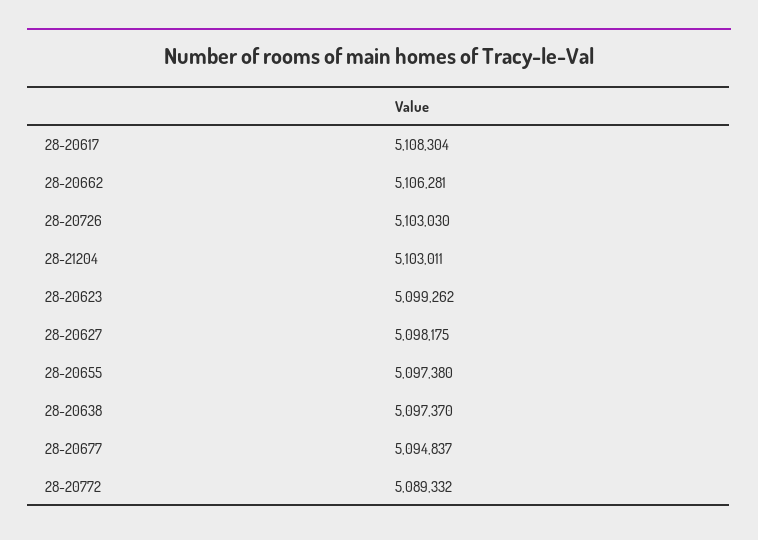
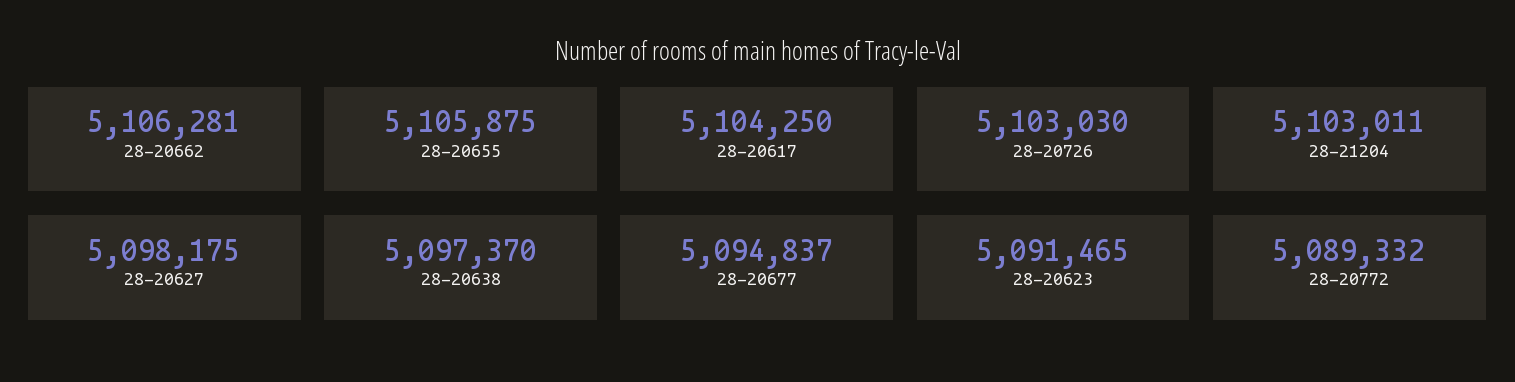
  {
-   "28-20617": 5108304,
+   "28-20617": 5104250,
    "28-20662": 5106281,
    "28-20726": 5103030,
    "28-21204": 5103011,
-   "28-20623": 5099262,
+   "28-20623": 5091465,
    "28-20627": 5098175,
-   "28-20655": 5097380,
+   "28-20655": 5105875,
    "28-20638": 5097370,
    "28-20677": 5094837,
    "28-20772": 5089332
  }

